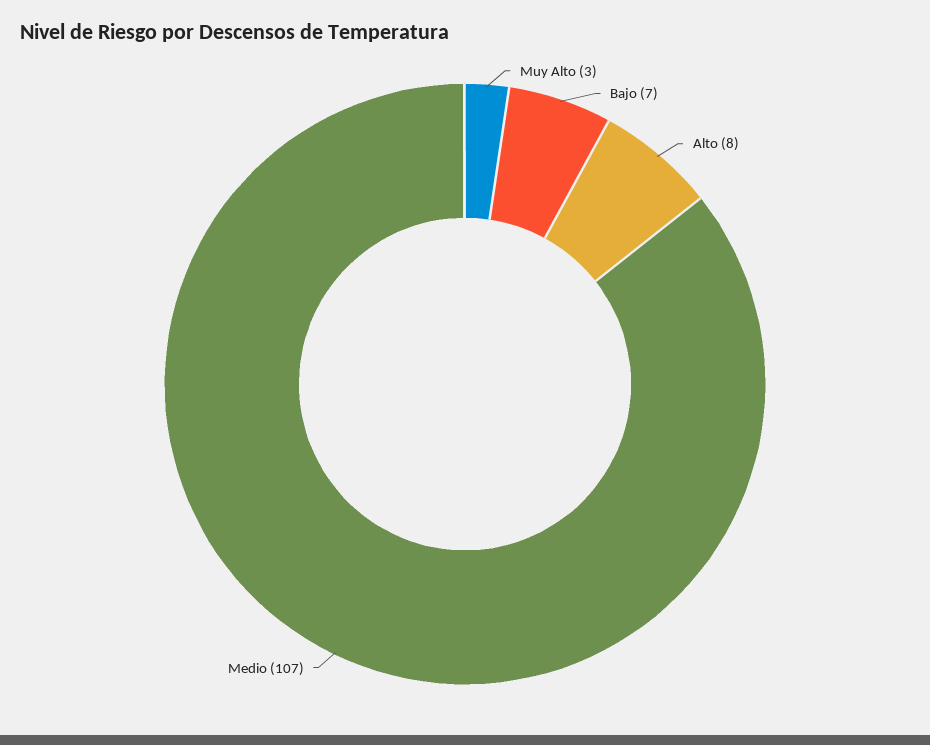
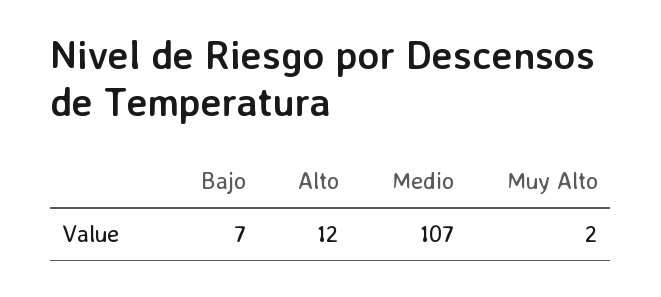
  {
-   "Muy Alto": 3,
+   "Muy Alto": 2,
    "Bajo": 7,
-   "Alto": 8,
+   "Alto": 12,
    "Medio": 107
  }

